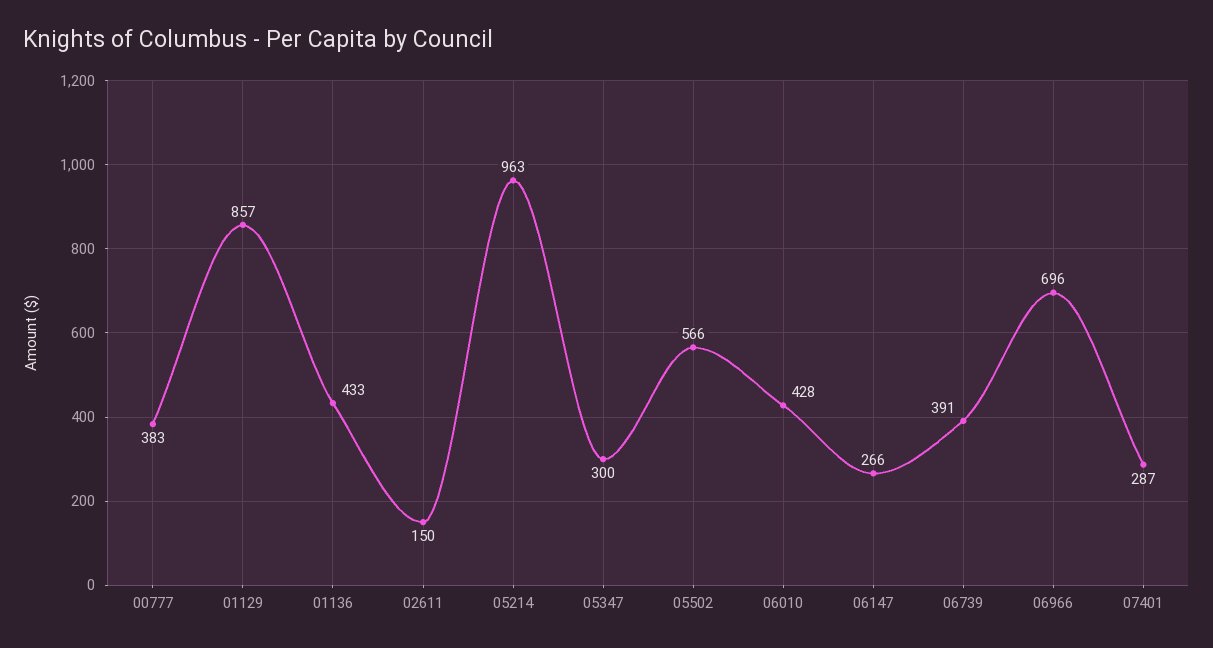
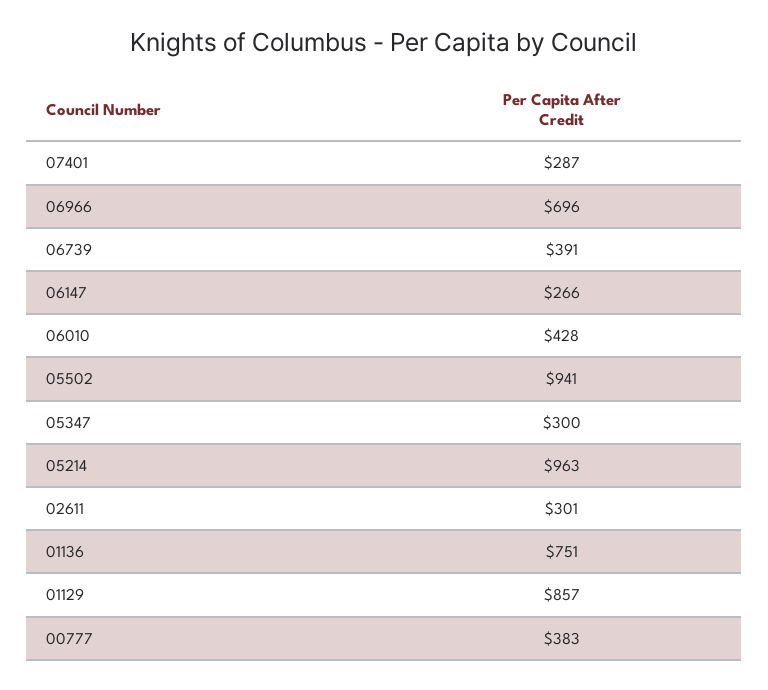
  {
    "00777": 383,
    "01129": 857,
-   "01136": 433,
+   "01136": 751,
-   "02611": 150,
+   "02611": 301,
    "05214": 963,
    "05347": 300,
-   "05502": 566,
+   "05502": 941,
    "06010": 428,
    "06147": 266,
    "06739": 391,
    "06966": 696,
    "07401": 287
  }

